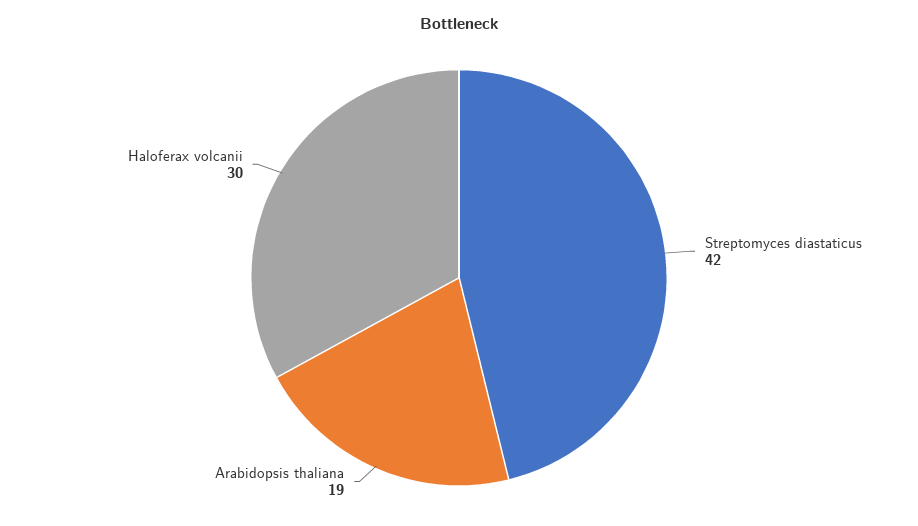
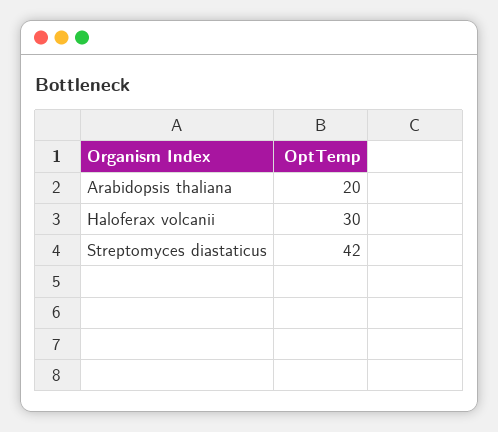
  {
    "Streptomyces diastaticus": 42,
-   "Arabidopsis thaliana": 19,
+   "Arabidopsis thaliana": 20,
    "Haloferax volcanii": 30
  }

